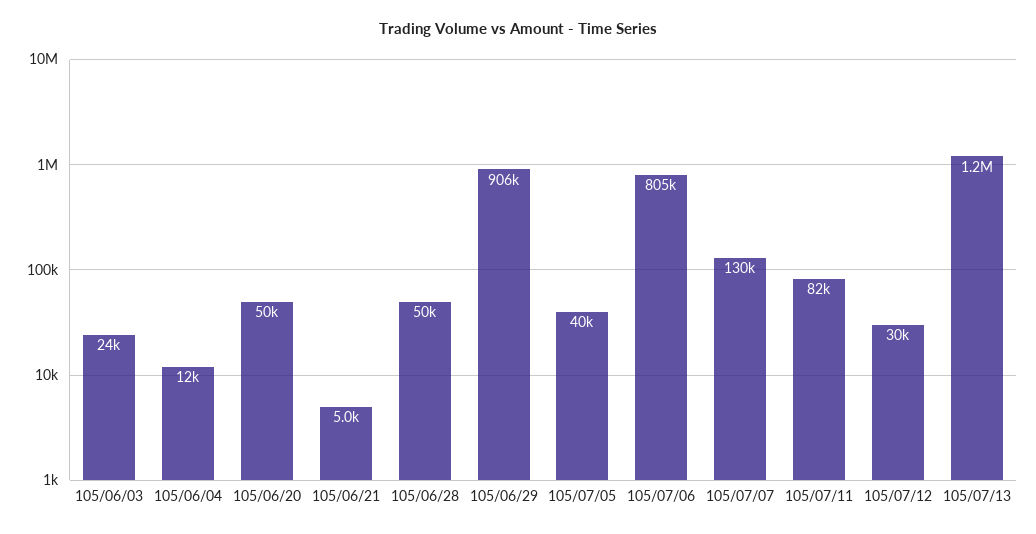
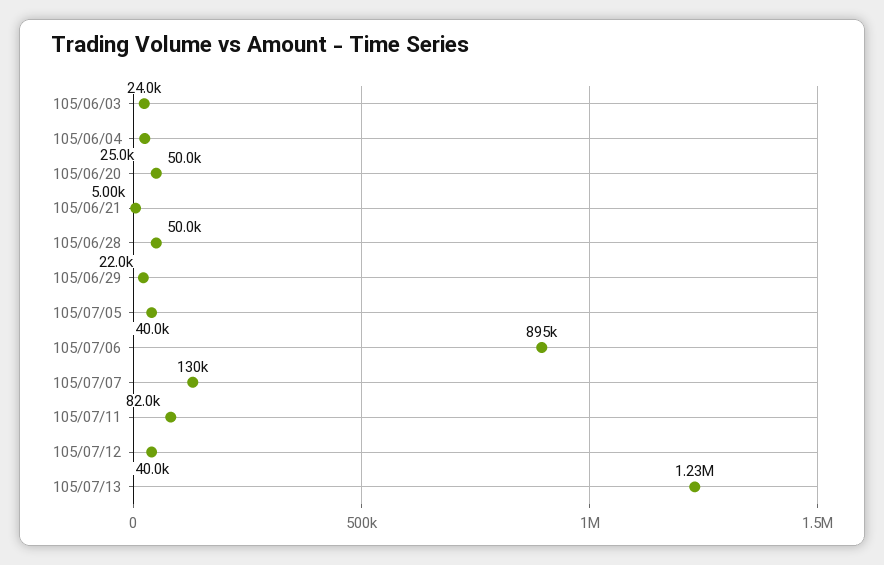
  {
    "105/06/03": 24000,
-   "105/06/04": 12000,
+   "105/06/04": 25000,
    "105/06/20": 50000,
    "105/06/21": 5000,
    "105/06/28": 50000,
-   "105/06/29": 906000,
+   "105/06/29": 22000,
    "105/07/05": 40000,
-   "105/07/06": 805000,
+   "105/07/06": 895000,
    "105/07/07": 130000,
    "105/07/11": 82000,
-   "105/07/12": 30000,
+   "105/07/12": 40000,
    "105/07/13": 1230000
  }

